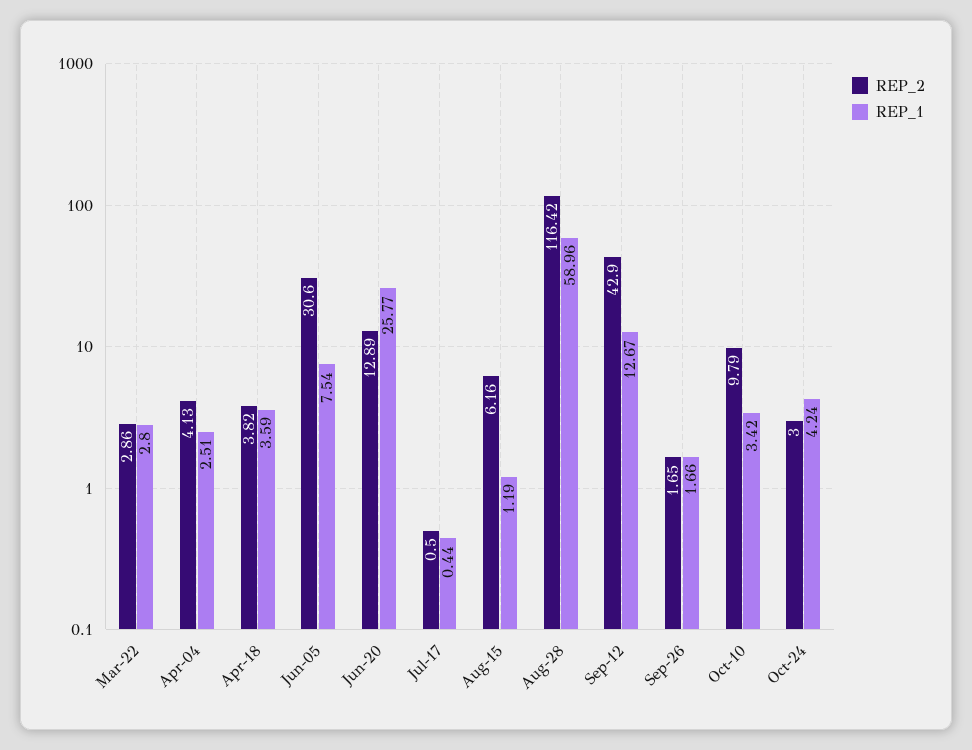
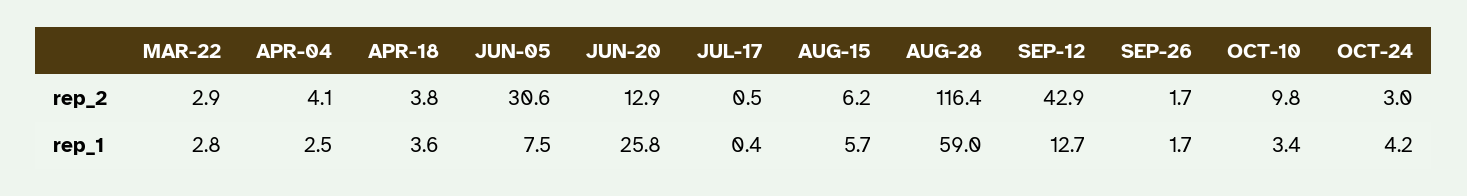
  {
    "REP_2": {
      "Mar-22": 2.86,
      "Apr-04": 4.13,
      "Apr-18": 3.82,
      "Jun-05": 30.6,
      "Jun-20": 12.89,
      "Jul-17": 0.5,
      "Aug-15": 6.16,
      "Aug-28": 116.42,
      "Sep-12": 42.9,
      "Sep-26": 1.65,
      "Oct-10": 9.79,
      "Oct-24": 3
    },
    "REP_1": {
      "Mar-22": 2.8,
      "Apr-04": 2.51,
      "Apr-18": 3.59,
      "Jun-05": 7.54,
      "Jun-20": 25.77,
      "Jul-17": 0.44,
-     "Aug-15": 1.19,
+     "Aug-15": 5.7,
      "Aug-28": 58.96,
      "Sep-12": 12.67,
      "Sep-26": 1.66,
      "Oct-10": 3.42,
      "Oct-24": 4.24
    }
  }

